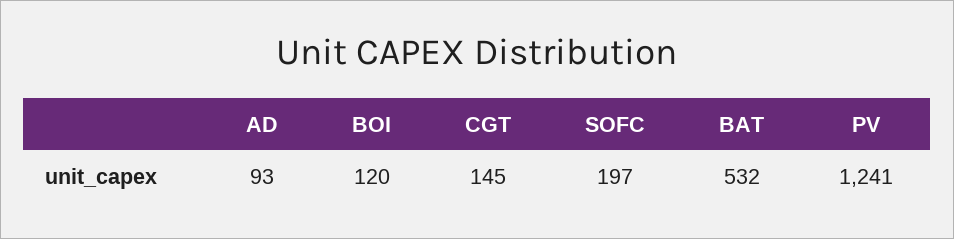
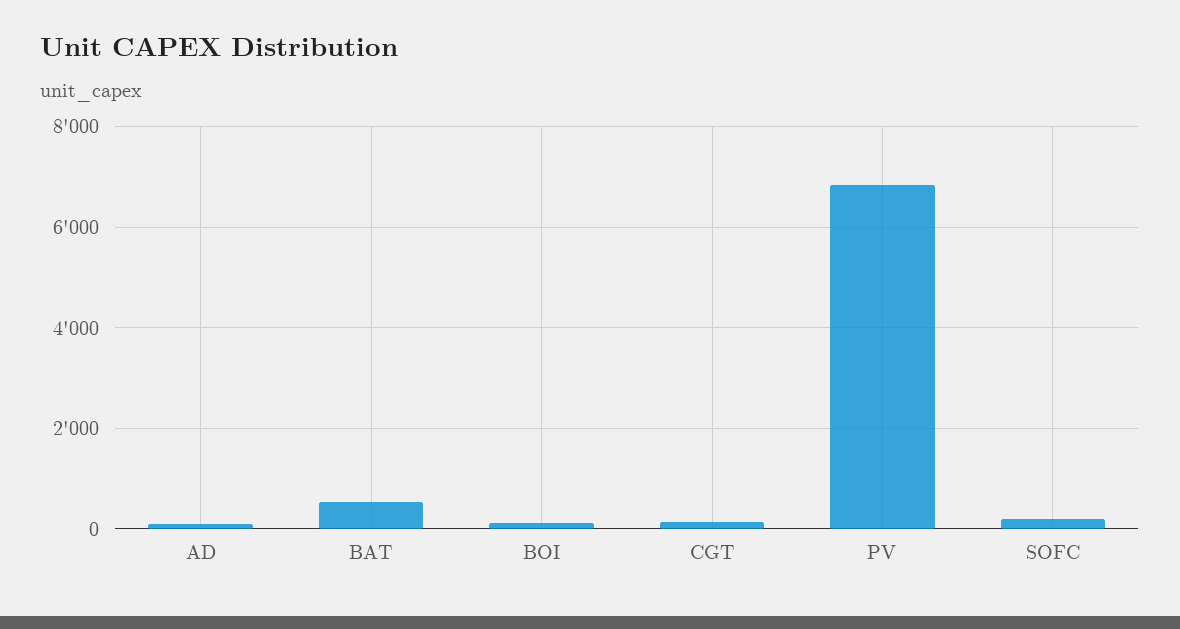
  {
    "AD": 93,
    "BOI": 120,
    "CGT": 145,
    "SOFC": 197,
    "BAT": 532,
-   "PV": 1241
+   "PV": 6800
  }

